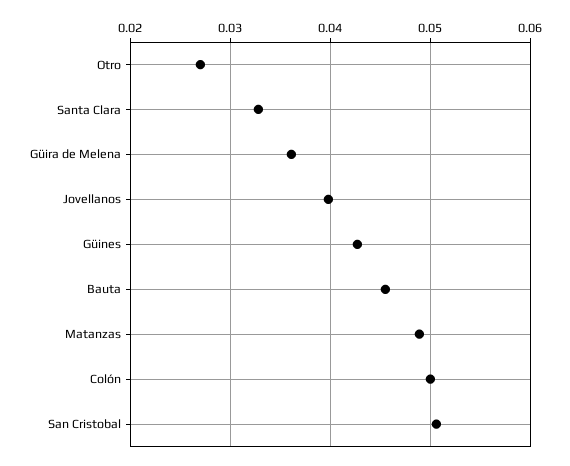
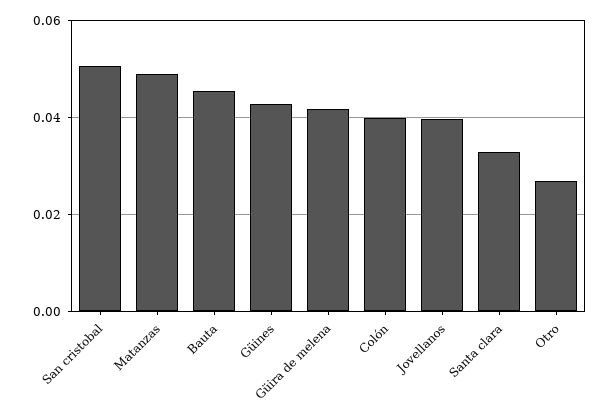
  {
    "Otro": 0.027,
    "Santa Clara": 0.033,
-   "Güira de Melena": 0.036,
+   "Güira de Melena": 0.042,
    "Jovellanos": 0.04,
    "Güines": 0.043,
    "Bauta": 0.046,
    "Matanzas": 0.049,
-   "Colón": 0.05,
+   "Colón": 0.04,
    "San Cristobal": 0.051
  }

